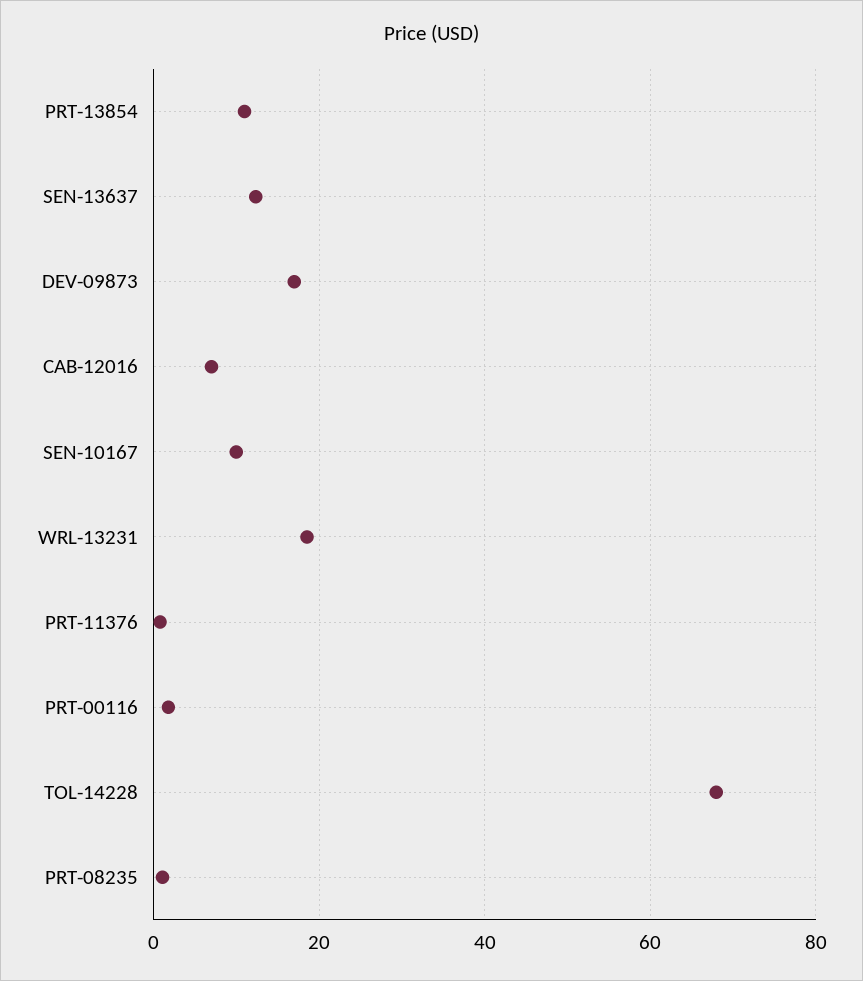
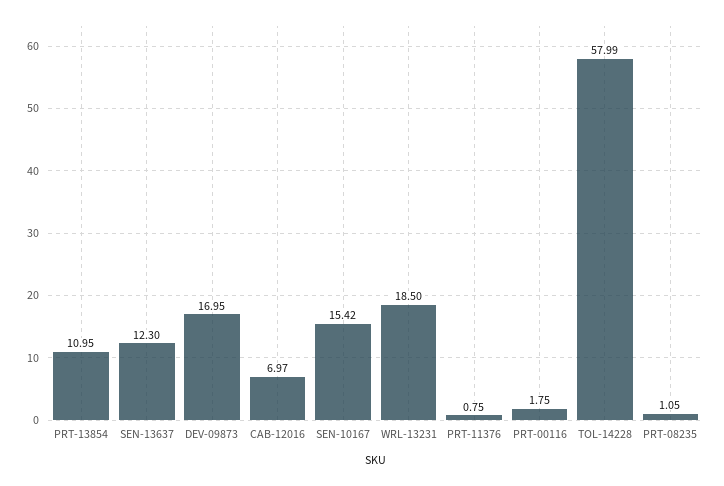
  {
    "PRT-13854": 10.95,
    "SEN-13637": 12.3,
    "DEV-09873": 16.95,
    "CAB-12016": 6.97,
-   "SEN-10167": 10,
+   "SEN-10167": 15.42,
    "WRL-13231": 18.5,
    "PRT-11376": 0.75,
    "PRT-00116": 1.75,
-   "TOL-14228": 68,
+   "TOL-14228": 57.99,
    "PRT-08235": 1.05
  }

